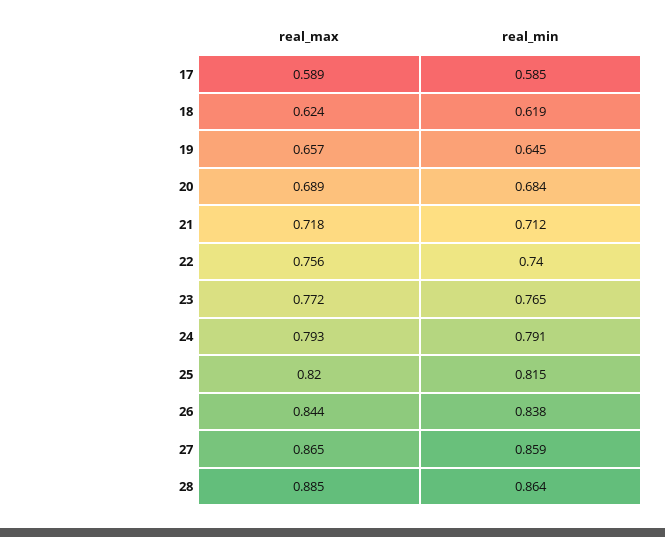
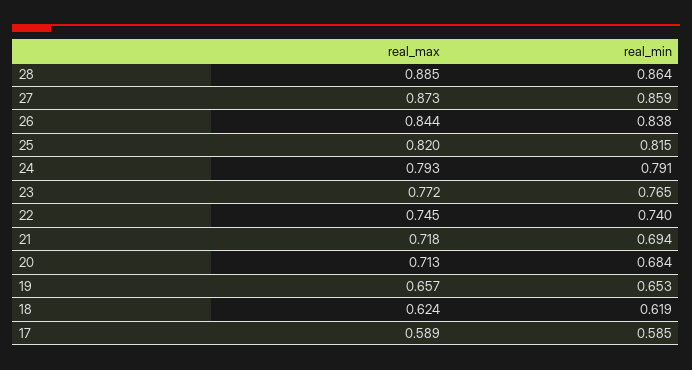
  {
    "real_max": {
      "17": 0.589,
      "18": 0.624,
      "19": 0.657,
-     "20": 0.689,
+     "20": 0.713,
      "21": 0.718,
-     "22": 0.756,
+     "22": 0.745,
      "23": 0.772,
      "24": 0.793,
      "25": 0.82,
      "26": 0.844,
-     "27": 0.865,
+     "27": 0.873,
      "28": 0.885
    },
    "real_min": {
      "17": 0.585,
      "18": 0.619,
-     "19": 0.645,
+     "19": 0.653,
      "20": 0.684,
-     "21": 0.712,
+     "21": 0.694,
      "22": 0.74,
      "23": 0.765,
      "24": 0.791,
      "25": 0.815,
      "26": 0.838,
      "27": 0.859,
      "28": 0.864
    }
  }

